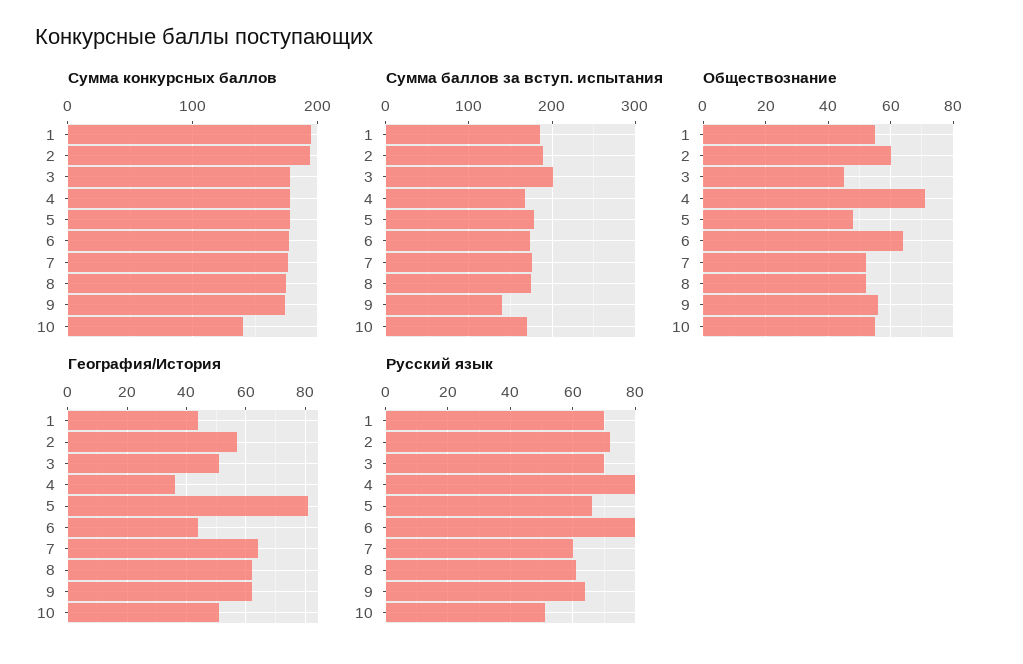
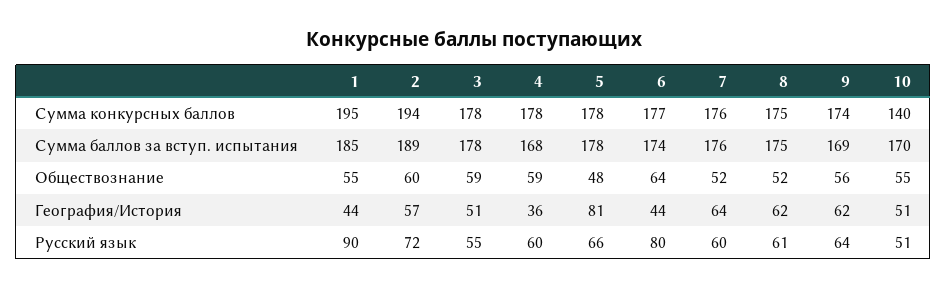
  {
    "Сумма конкурсных баллов": {
      "1": 195,
      "2": 194,
      "3": 178,
      "4": 178,
      "5": 178,
      "6": 177,
      "7": 176,
      "8": 175,
      "9": 174,
      "10": 140
    },
    "Сумма баллов за вступ. испытания": {
      "1": 185,
      "2": 189,
-     "3": 200,
+     "3": 178,
      "4": 168,
      "5": 178,
      "6": 174,
      "7": 176,
      "8": 175,
-     "9": 140,
+     "9": 169,
      "10": 170
    },
    "Обществознание": {
      "1": 55,
      "2": 60,
-     "3": 45,
+     "3": 59,
-     "4": 70,
+     "4": 59,
      "5": 48,
      "6": 64,
      "7": 52,
      "8": 52,
      "9": 56,
      "10": 55
    },
    "География/История": {
      "1": 44,
      "2": 57,
      "3": 51,
      "4": 36,
      "5": 81,
      "6": 44,
      "7": 64,
      "8": 62,
      "9": 62,
      "10": 51
    },
    "Русский язык": {
-     "1": 70,
+     "1": 90,
      "2": 72,
-     "3": 70,
+     "3": 55,
-     "4": 80,
+     "4": 60,
      "5": 66,
      "6": 80,
      "7": 60,
      "8": 61,
      "9": 64,
      "10": 51
    }
  }

